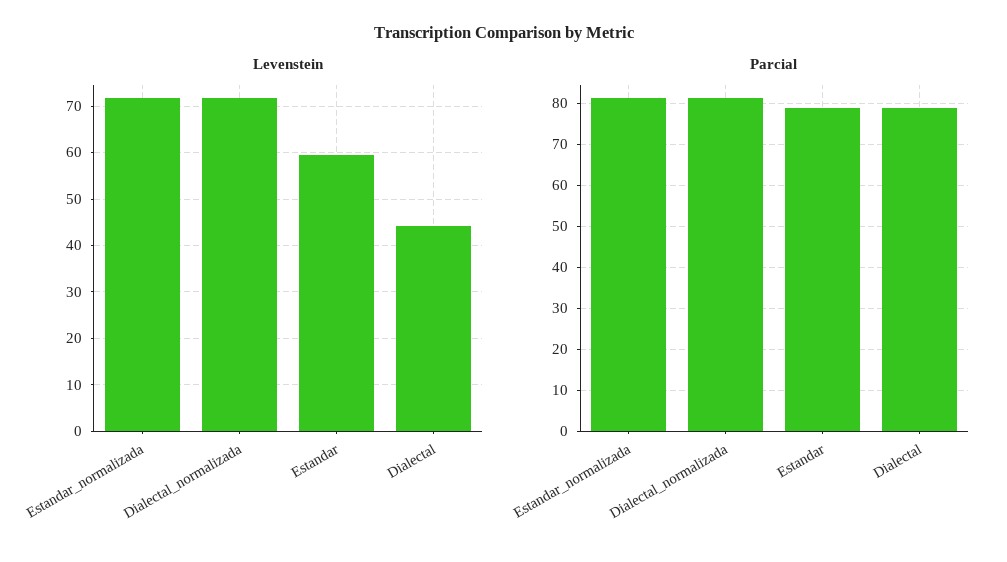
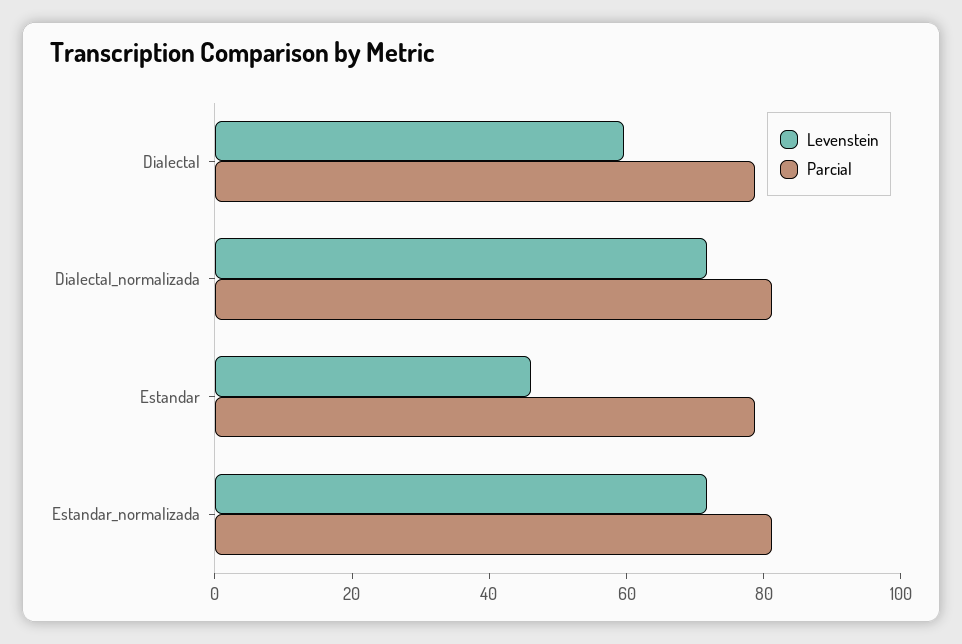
  {
    "Levenstein": {
      "Estandar_normalizada": 72,
      "Dialectal_normalizada": 72,
-     "Estandar": 60,
+     "Estandar": 45,
-     "Dialectal": 44
+     "Dialectal": 60
    },
    "Parcial": {
      "Estandar_normalizada": 82,
      "Dialectal_normalizada": 82,
      "Estandar": 78,
      "Dialectal": 78
    }
  }

